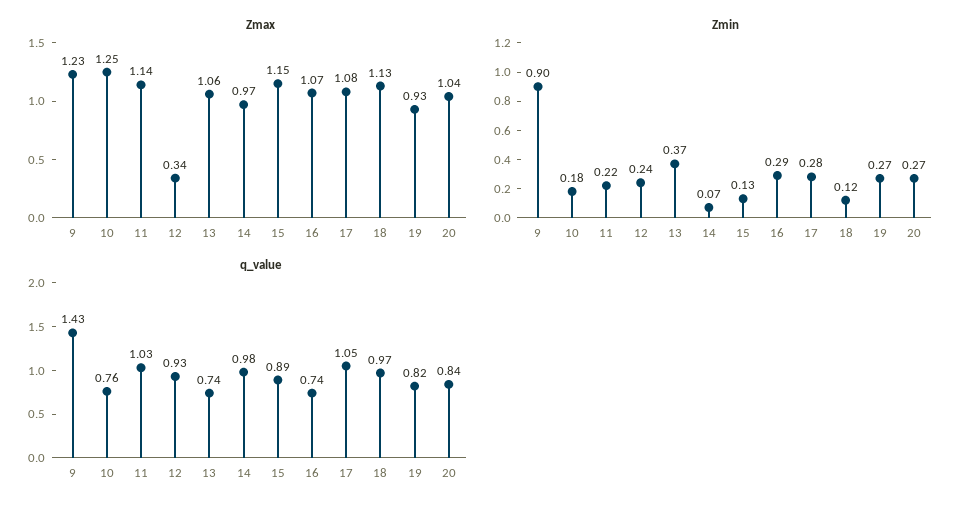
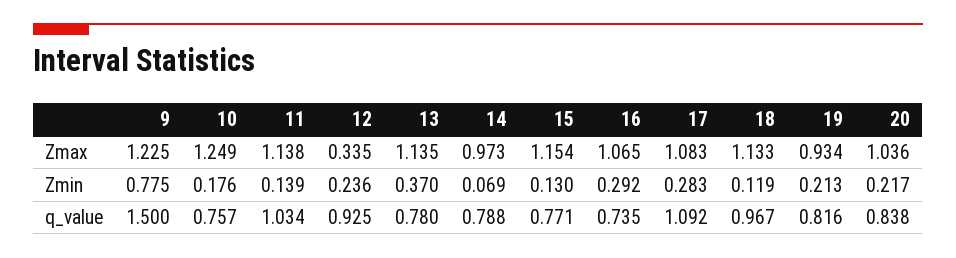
  {
    "Zmax": {
      "9": 1.225,
      "10": 1.249,
      "11": 1.138,
      "12": 0.335,
-     "13": 1.06,
+     "13": 1.135,
      "14": 0.973,
      "15": 1.154,
      "16": 1.065,
      "17": 1.083,
      "18": 1.133,
      "19": 0.934,
      "20": 1.036
    },
    "Zmin": {
-     "9": 0.9,
+     "9": 0.775,
      "10": 0.176,
-     "11": 0.22,
+     "11": 0.139,
      "12": 0.236,
      "13": 0.37,
      "14": 0.069,
      "15": 0.13,
      "16": 0.292,
      "17": 0.283,
      "18": 0.119,
-     "19": 0.27,
+     "19": 0.213,
-     "20": 0.27
+     "20": 0.217
    },
    "q_value": {
-     "9": 1.43,
+     "9": 1.5,
      "10": 0.757,
      "11": 1.034,
      "12": 0.925,
-     "13": 0.74,
+     "13": 0.78,
-     "14": 0.98,
+     "14": 0.788,
-     "15": 0.89,
+     "15": 0.771,
      "16": 0.735,
-     "17": 1.05,
+     "17": 1.092,
      "18": 0.967,
      "19": 0.816,
      "20": 0.838
    }
  }

